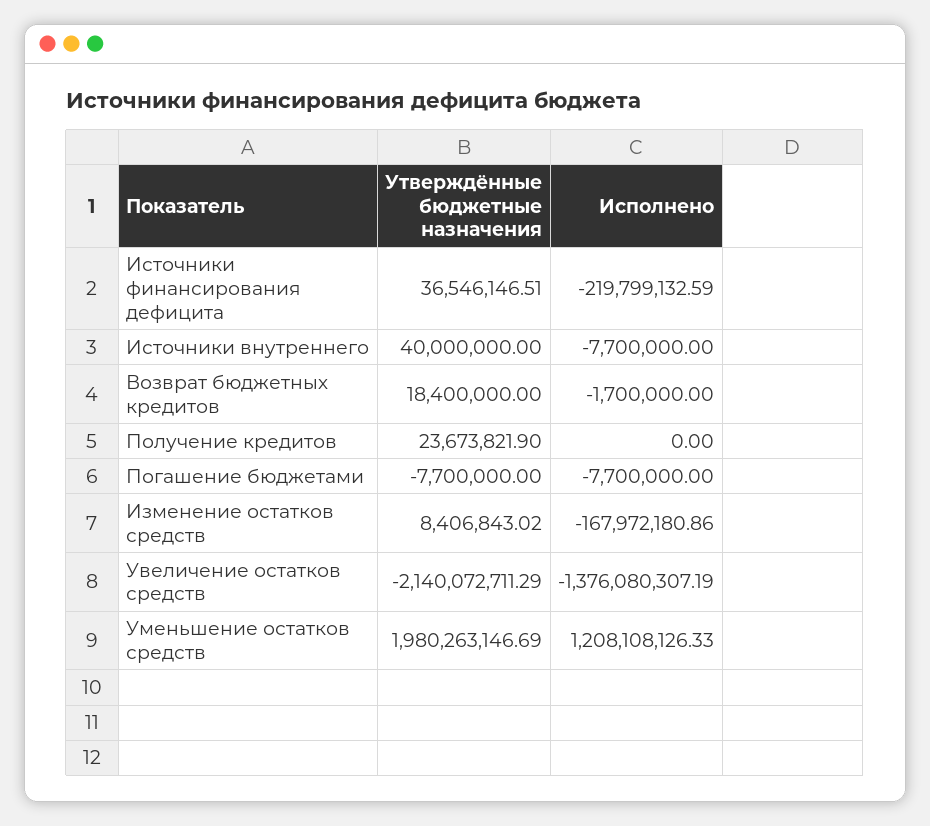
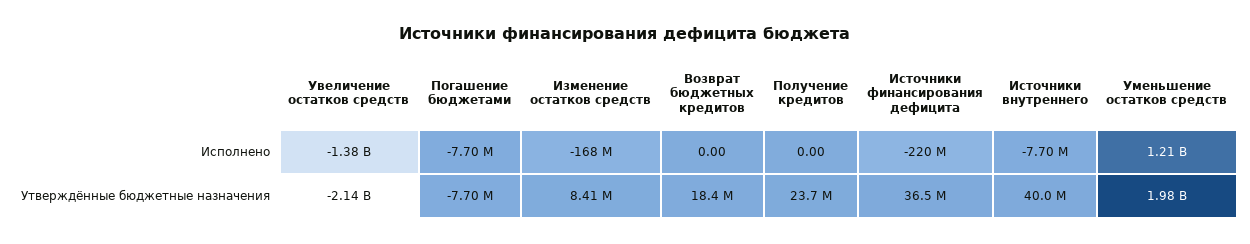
  {
    "Утверждённые бюджетные назначения": {
      "Источники финансирования дефицита": 36546146.51,
      "Источники внутреннего": 40000000,
      "Возврат бюджетных кредитов": 18400000,
      "Получение кредитов": 23673821.9,
      "Погашение бюджетами": -7700000,
      "Изменение остатков средств": 8406843.02,
      "Увеличение остатков средств": -2140072711.29,
      "Уменьшение остатков средств": 1980263146.69
    },
    "Исполнено": {
      "Источники финансирования дефицита": -219799132.59,
      "Источники внутреннего": -7700000,
-     "Возврат бюджетных кредитов": -1700000,
+     "Возврат бюджетных кредитов": 0,
      "Получение кредитов": 0,
      "Погашение бюджетами": -7700000,
      "Изменение остатков средств": -167972180.86,
      "Увеличение остатков средств": -1376080307.19,
      "Уменьшение остатков средств": 1208108126.33
    }
  }

